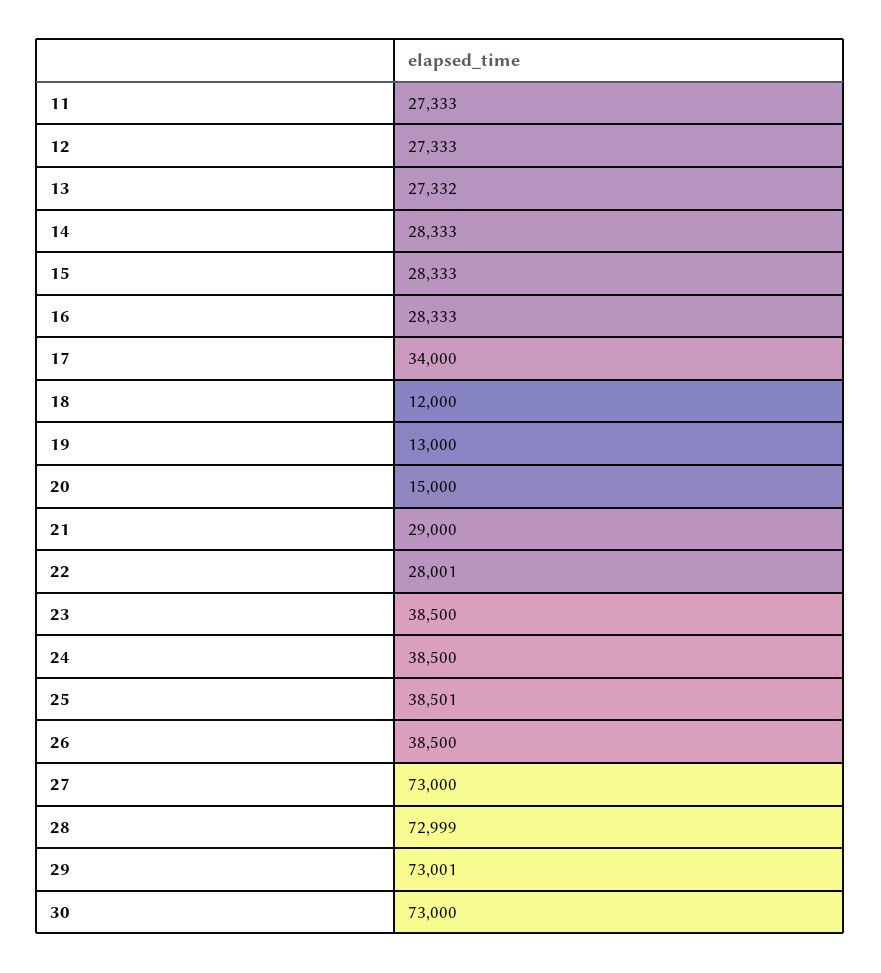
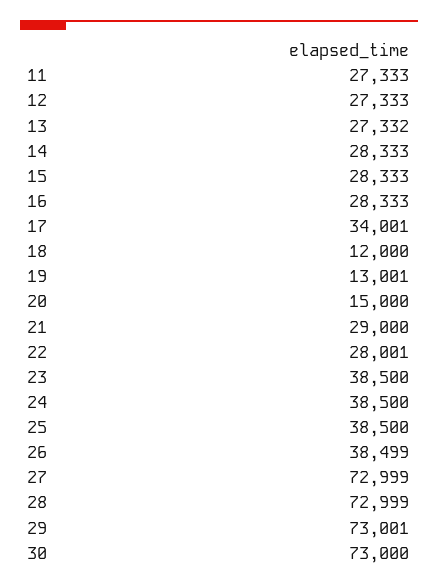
  {
    "11": 27333,
    "12": 27333,
    "13": 27332,
    "14": 28333,
    "15": 28333,
    "16": 28333,
-   "17": 34000,
+   "17": 34001,
    "18": 12000,
-   "19": 13000,
+   "19": 13001,
    "20": 15000,
    "21": 29000,
    "22": 28001,
    "23": 38500,
    "24": 38500,
-   "25": 38501,
+   "25": 38500,
-   "26": 38500,
+   "26": 38499,
-   "27": 73000,
+   "27": 72999,
    "28": 72999,
    "29": 73001,
    "30": 73000
  }

